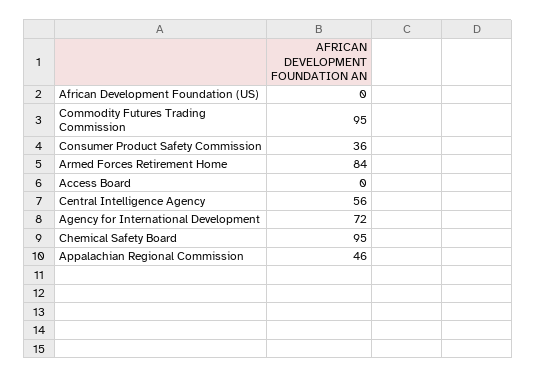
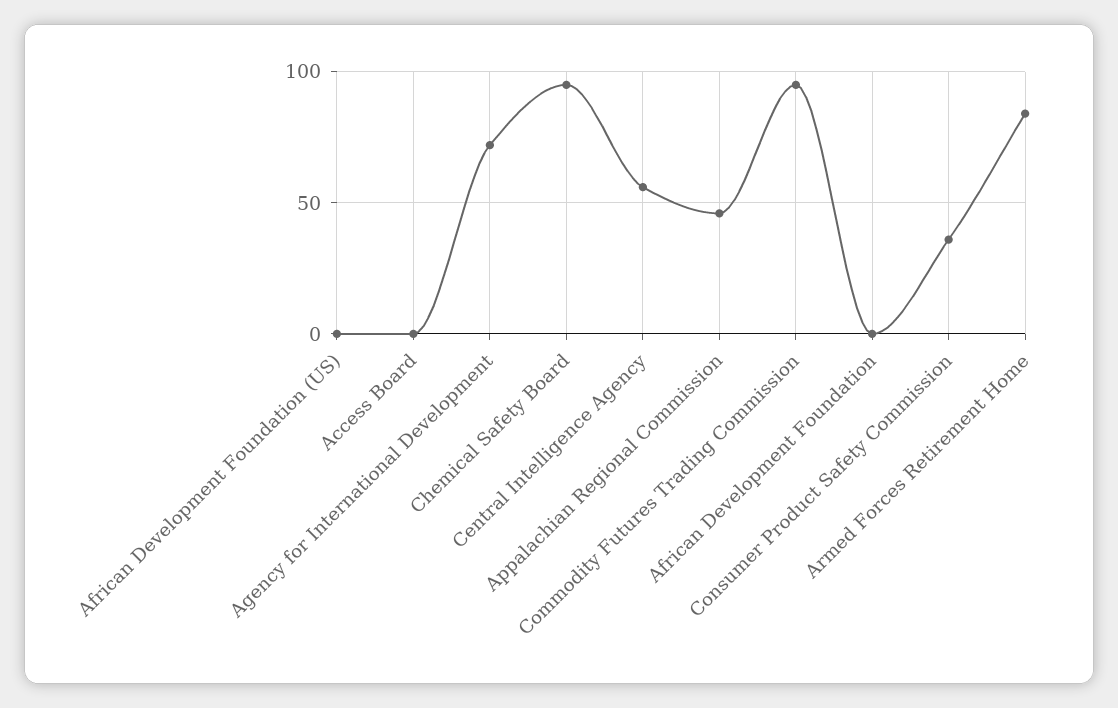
  {
    "African Development Foundation (US)": 0,
    "Commodity Futures Trading Commission": 95,
    "Consumer Product Safety Commission": 36,
    "Armed Forces Retirement Home": 84,
    "Access Board": 0,
    "Central Intelligence Agency": 56,
    "Agency for International Development": 72,
    "Chemical Safety Board": 95,
-   "Appalachian Regional Commission": 46
+   "Appalachian Regional Commission": 46,
+   "African Development Foundation": 0
  }

